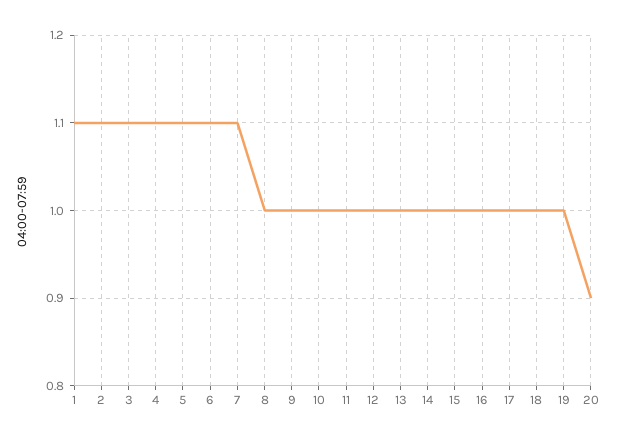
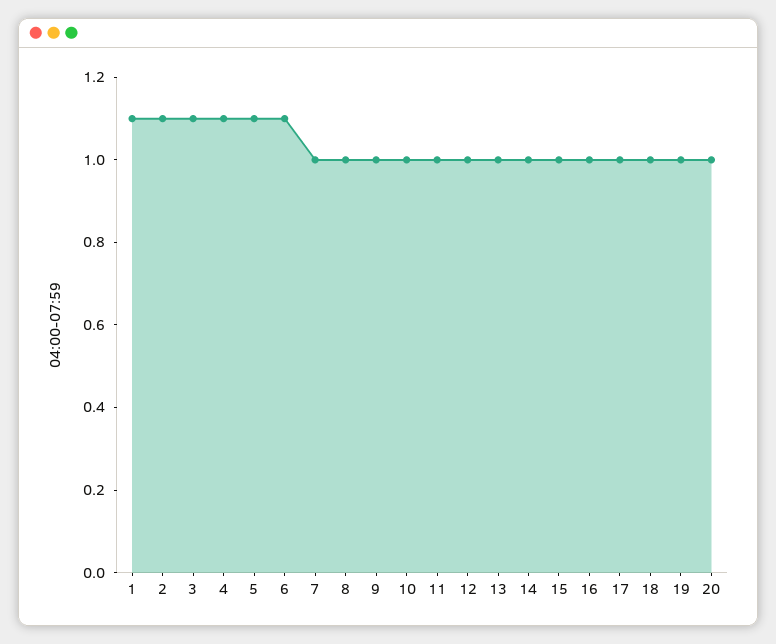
  {
    "1": 1.1,
    "2": 1.1,
    "3": 1.1,
    "4": 1.1,
    "5": 1.1,
    "6": 1.1,
-   "7": 1.1,
+   "7": 1,
    "8": 1,
    "9": 1,
    "10": 1,
    "11": 1,
    "12": 1,
    "13": 1,
    "14": 1,
    "15": 1,
    "16": 1,
    "17": 1,
    "18": 1,
    "19": 1,
-   "20": 0.9
+   "20": 1
  }

